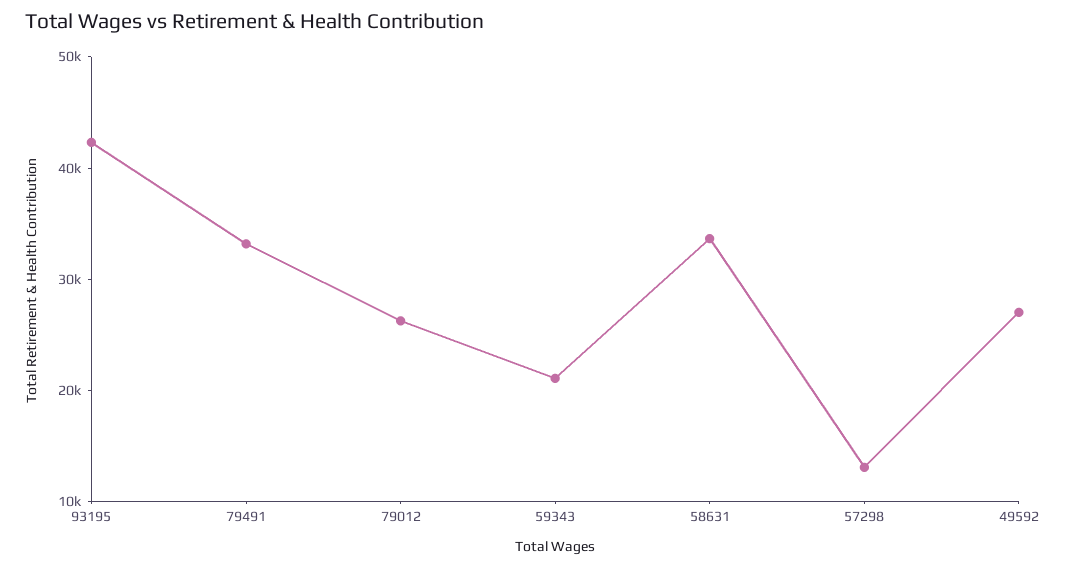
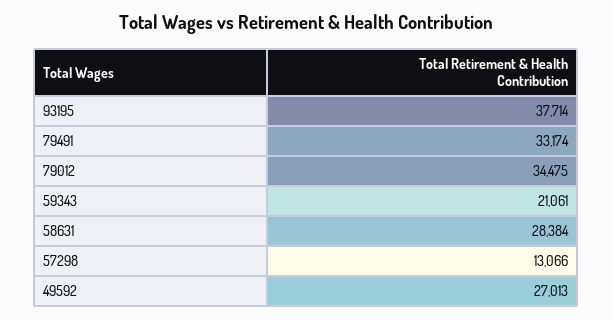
  {
-   "93195": 42000,
+   "93195": 37714,
    "79491": 33174,
-   "79012": 26000,
+   "79012": 34475,
    "59343": 21061,
-   "58631": 34000,
+   "58631": 28384,
    "57298": 13066,
    "49592": 27013
  }

